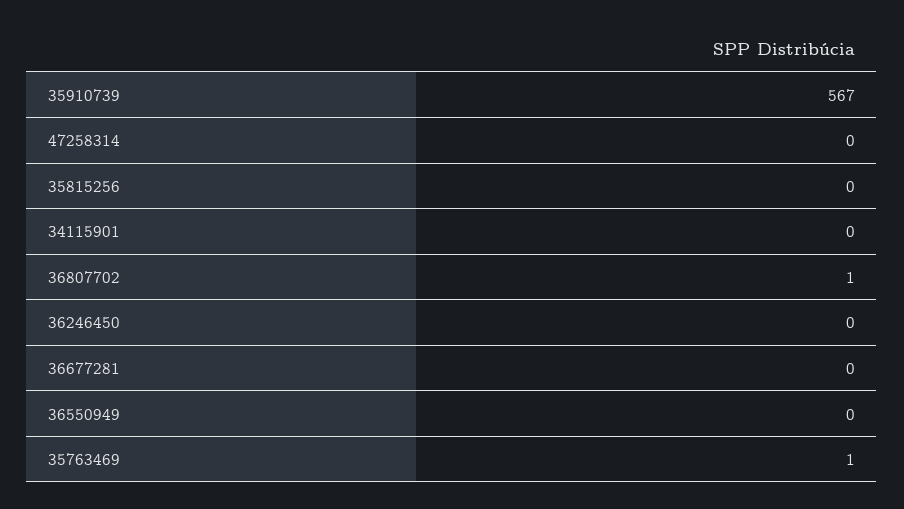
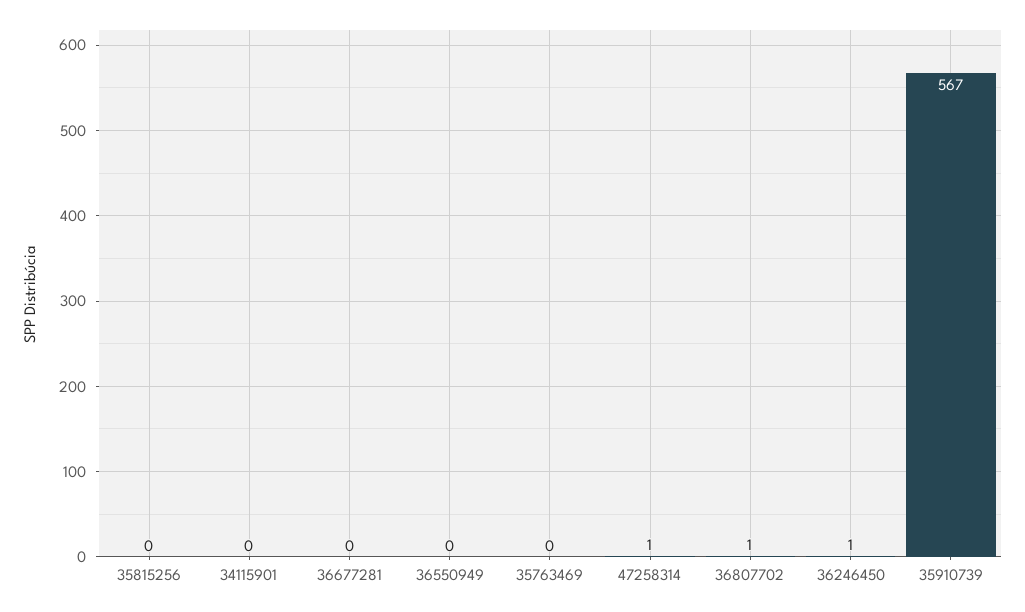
  {
    "35910739": 567,
-   "47258314": 0,
+   "47258314": 1,
    "35815256": 0,
    "34115901": 0,
    "36807702": 1,
-   "36246450": 0,
+   "36246450": 1,
    "36677281": 0,
    "36550949": 0,
-   "35763469": 1
+   "35763469": 0
  }

